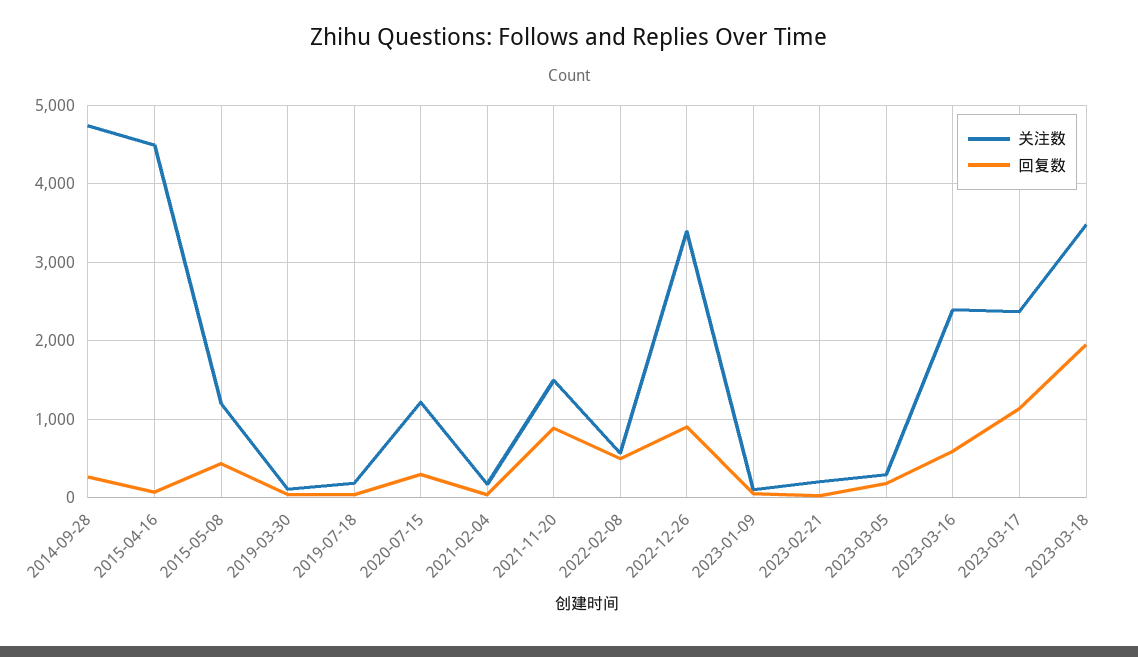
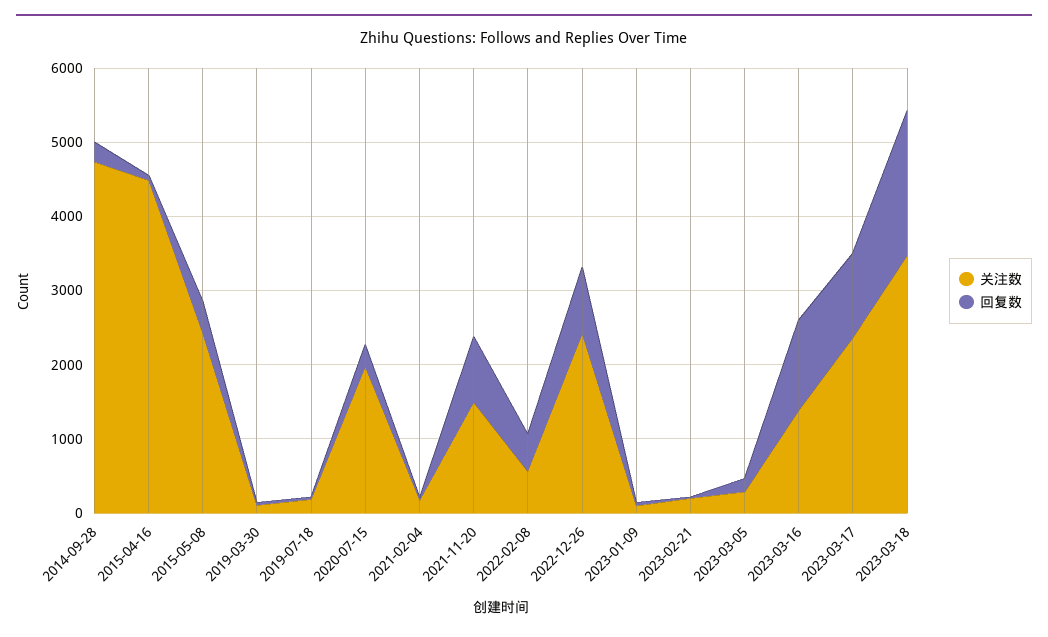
  {
    "关注数": {
      "2014-09-28": 4700,
      "2015-04-16": 4500,
-     "2015-05-08": 1200,
+     "2015-05-08": 2400,
      "2019-03-30": 100,
      "2019-07-18": 200,
-     "2020-07-15": 1200,
+     "2020-07-15": 2000,
      "2021-02-04": 200,
      "2021-11-20": 1500,
      "2022-02-08": 600,
-     "2022-12-26": 3400,
+     "2022-12-26": 2400,
      "2023-01-09": 100,
      "2023-02-21": 200,
      "2023-03-05": 300,
-     "2023-03-16": 2400,
+     "2023-03-16": 1400,
      "2023-03-17": 2400,
      "2023-03-18": 3500
    },
    "回复数": {
      "2014-09-28": 300,
      "2015-04-16": 100,
      "2015-05-08": 400,
      "2019-03-30": 0,
      "2019-07-18": 0,
      "2020-07-15": 300,
      "2021-02-04": 0,
      "2021-11-20": 900,
      "2022-02-08": 500,
      "2022-12-26": 900,
      "2023-01-09": 0,
      "2023-02-21": 0,
      "2023-03-05": 200,
-     "2023-03-16": 600,
+     "2023-03-16": 1200,
      "2023-03-17": 1100,
      "2023-03-18": 1900
    }
  }

